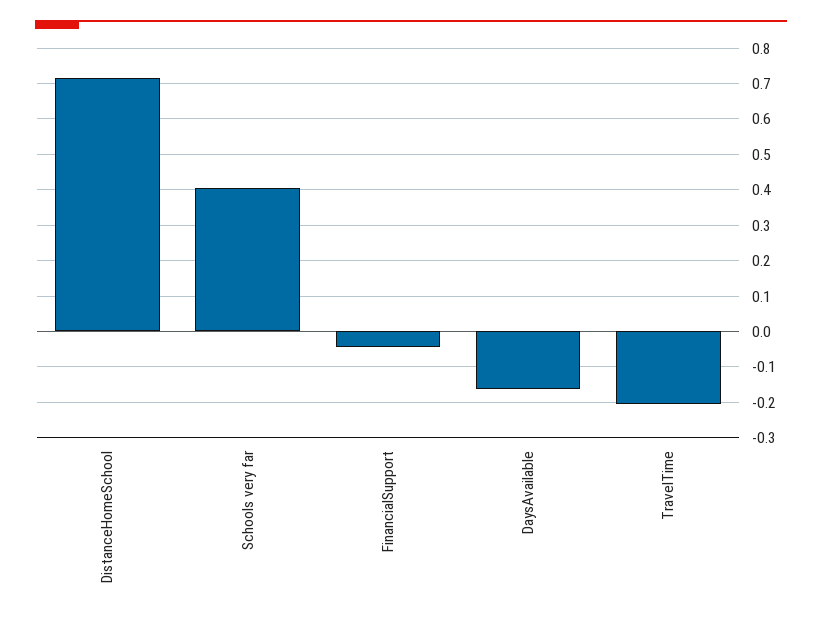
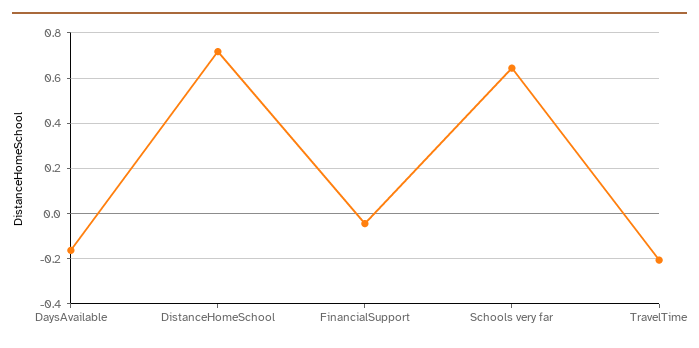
  {
    "DistanceHomeSchool": 0.72,
-   "Schools very far": 0.4,
+   "Schools very far": 0.65,
    "FinancialSupport": -0.04,
    "DaysAvailable": -0.16,
    "TravelTime": -0.2
  }

